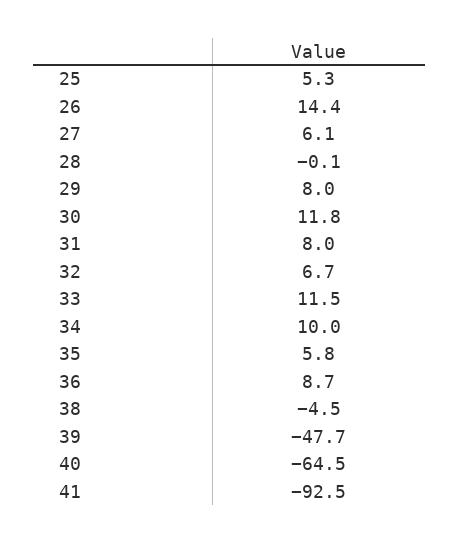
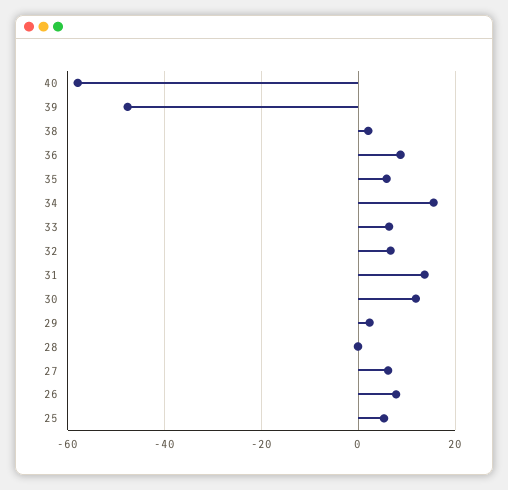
  {
    "25": 5.3,
-   "26": 14.4,
+   "26": 8,
    "27": 6.1,
    "28": -0.1,
-   "29": 8,
+   "29": 2,
    "30": 11.8,
-   "31": 8,
+   "31": 14,
    "32": 6.7,
-   "33": 11.5,
+   "33": 6,
-   "34": 10,
+   "34": 16,
    "35": 5.8,
    "36": 8.7,
-   "38": -4.5,
+   "38": 2,
    "39": -47.7,
-   "40": -64.5,
+   "40": -58
-   "41": -92.5
  }

